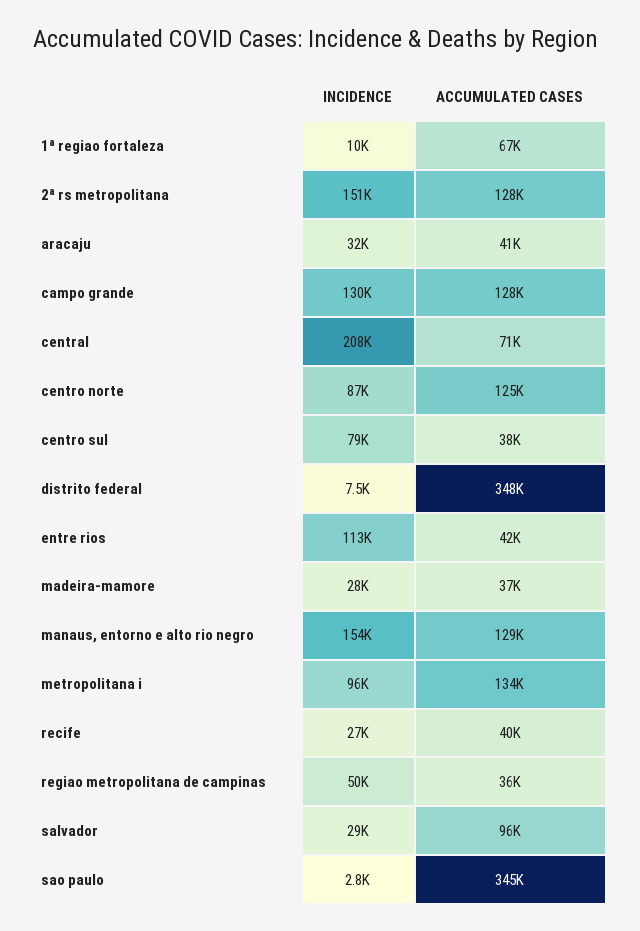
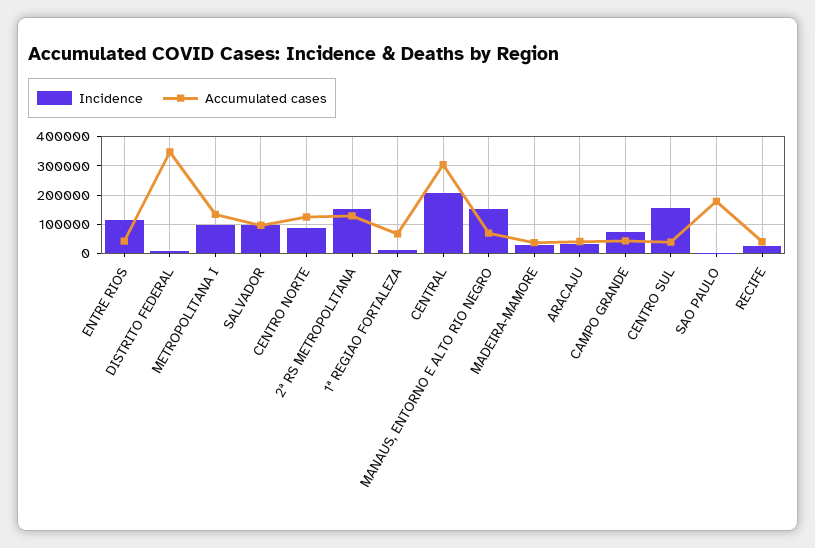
  {
    "INCIDENCE": {
      "1ª regiao fortaleza": 10000,
      "2ª rs metropolitana": 151000,
      "aracaju": 32000,
-     "campo grande": 130000,
+     "campo grande": 75000,
      "central": 208000,
      "centro norte": 87000,
-     "centro sul": 79000,
+     "centro sul": 150000,
      "distrito federal": 7500,
      "entre rios": 113000,
      "madeira-mamore": 28000,
      "manaus, entorno e alto rio negro": 154000,
      "metropolitana i": 96000,
      "recife": 27000,
-     "regiao metropolitana de campinas": 50000,
-     "salvador": 29000,
+     "salvador": 100000,
      "sao paulo": 2800
    },
    "ACCUMULATED CASES": {
      "1ª regiao fortaleza": 67000,
      "2ª rs metropolitana": 128000,
      "aracaju": 41000,
-     "campo grande": 128000,
+     "campo grande": 50000,
-     "central": 71000,
+     "central": 300000,
      "centro norte": 125000,
      "centro sul": 38000,
      "distrito federal": 348000,
      "entre rios": 42000,
      "madeira-mamore": 37000,
-     "manaus, entorno e alto rio negro": 129000,
+     "manaus, entorno e alto rio negro": 75000,
      "metropolitana i": 134000,
      "recife": 40000,
-     "regiao metropolitana de campinas": 36000,
      "salvador": 96000,
-     "sao paulo": 345000
+     "sao paulo": 175000
    }
  }

